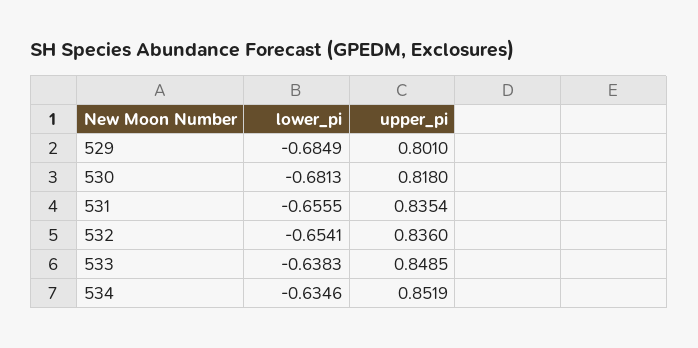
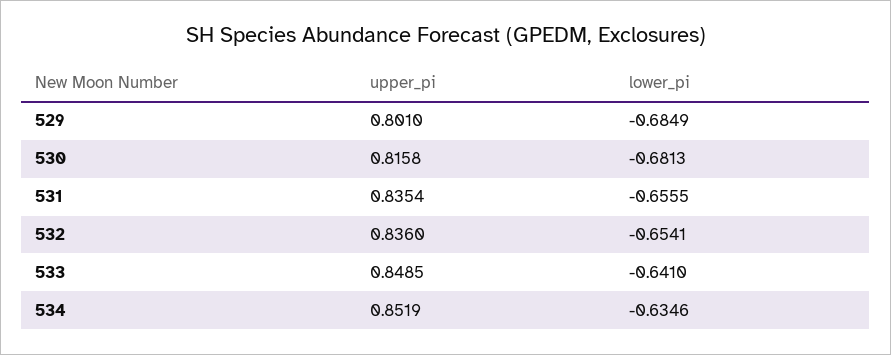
  {
    "lower_pi": {
      "529": -0.6849,
      "530": -0.6813,
      "531": -0.6555,
      "532": -0.6541,
-     "533": -0.6383,
+     "533": -0.641,
      "534": -0.6346
    },
    "upper_pi": {
      "529": 0.801,
-     "530": 0.818,
+     "530": 0.8158,
      "531": 0.8354,
      "532": 0.836,
      "533": 0.8485,
      "534": 0.8519
    }
  }

